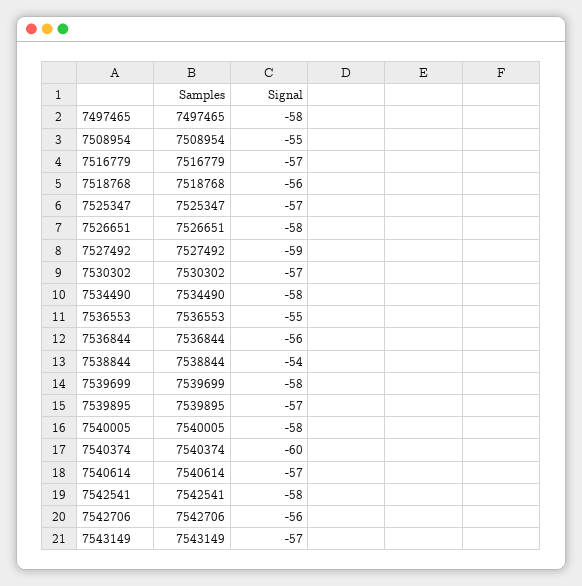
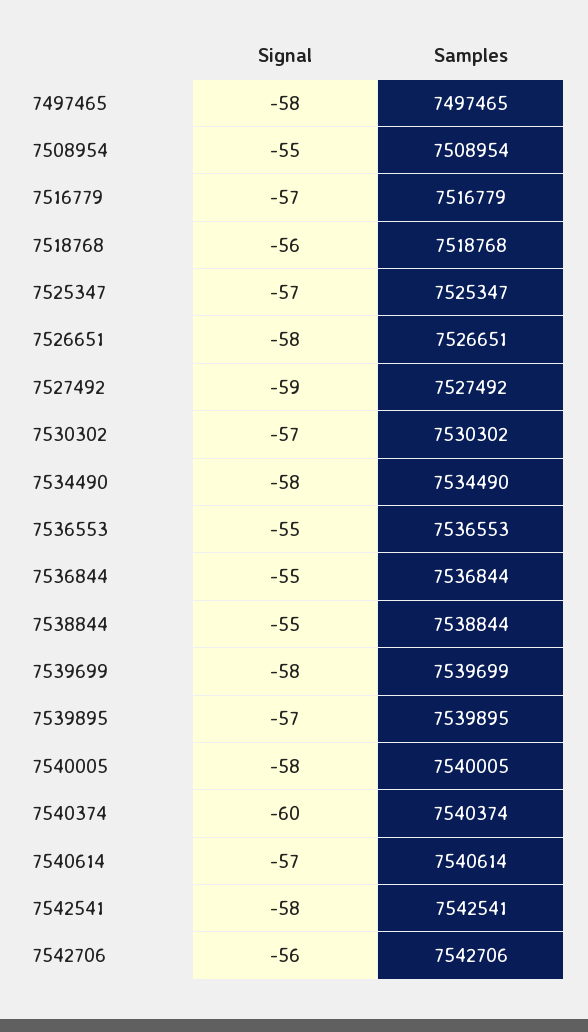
  {
    "Samples": {
      "7497465": 7497465,
      "7508954": 7508954,
      "7516779": 7516779,
      "7518768": 7518768,
      "7525347": 7525347,
      "7526651": 7526651,
      "7527492": 7527492,
      "7530302": 7530302,
      "7534490": 7534490,
      "7536553": 7536553,
      "7536844": 7536844,
      "7538844": 7538844,
      "7539699": 7539699,
      "7539895": 7539895,
      "7540005": 7540005,
      "7540374": 7540374,
      "7540614": 7540614,
      "7542541": 7542541,
-     "7542706": 7542706,
+     "7542706": 7542706
-     "7543149": 7543149
    },
    "Signal": {
      "7497465": -58,
      "7508954": -55,
      "7516779": -57,
      "7518768": -56,
      "7525347": -57,
      "7526651": -58,
      "7527492": -59,
      "7530302": -57,
      "7534490": -58,
      "7536553": -55,
-     "7536844": -56,
+     "7536844": -55,
-     "7538844": -54,
+     "7538844": -55,
      "7539699": -58,
      "7539895": -57,
      "7540005": -58,
      "7540374": -60,
      "7540614": -57,
      "7542541": -58,
-     "7542706": -56,
+     "7542706": -56
-     "7543149": -57
    }
  }

